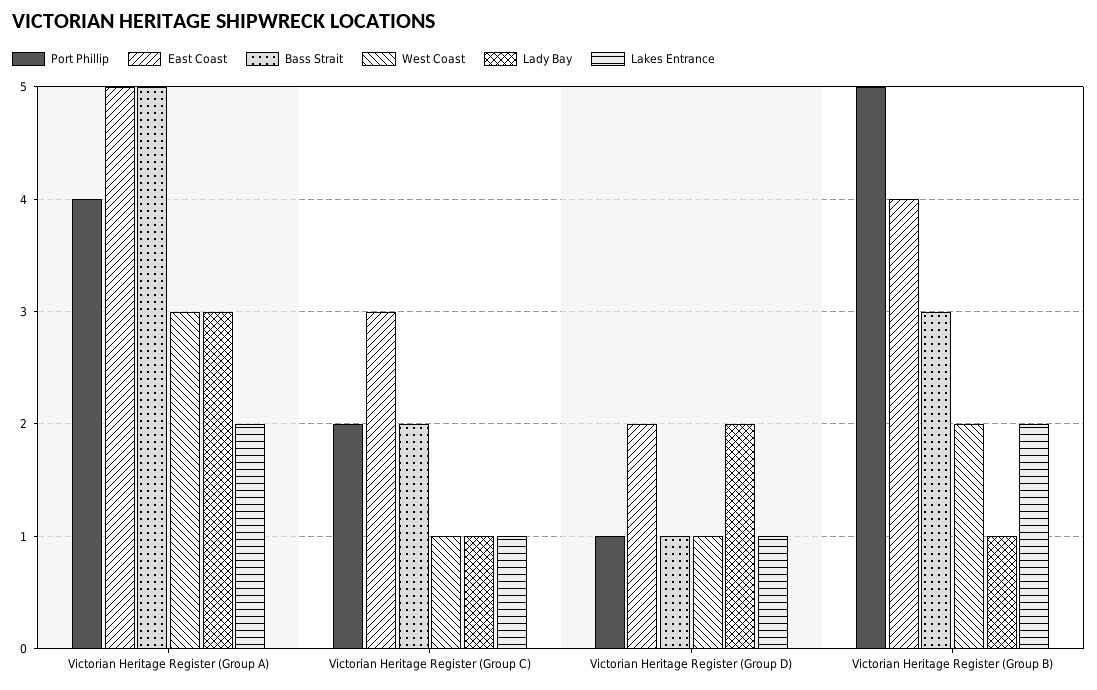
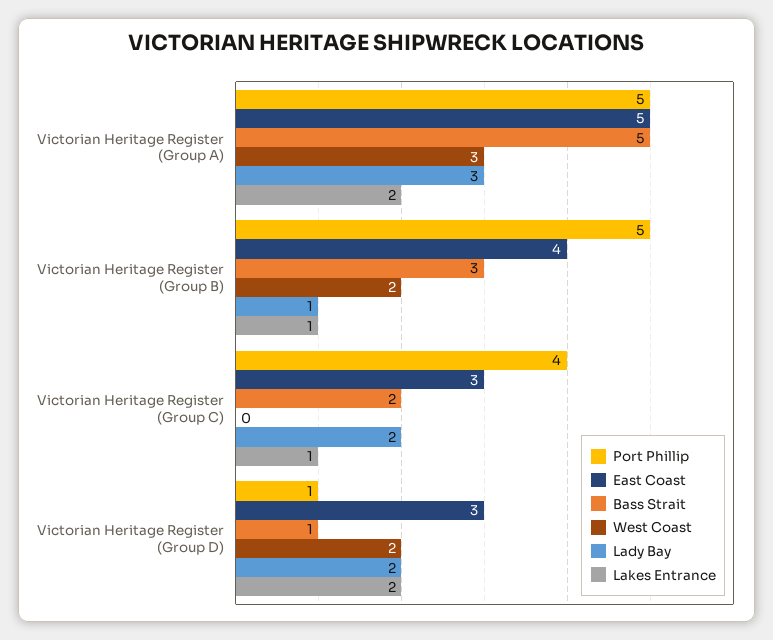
  {
    "Port Phillip": {
-     "Victorian Heritage Register (Group A)": 4,
+     "Victorian Heritage Register (Group A)": 5,
-     "Victorian Heritage Register (Group C)": 2,
+     "Victorian Heritage Register (Group C)": 4,
      "Victorian Heritage Register (Group D)": 1,
      "Victorian Heritage Register (Group B)": 5
    },
    "East Coast": {
      "Victorian Heritage Register (Group A)": 5,
      "Victorian Heritage Register (Group C)": 3,
-     "Victorian Heritage Register (Group D)": 2,
+     "Victorian Heritage Register (Group D)": 3,
      "Victorian Heritage Register (Group B)": 4
    },
    "Bass Strait": {
      "Victorian Heritage Register (Group A)": 5,
      "Victorian Heritage Register (Group C)": 2,
      "Victorian Heritage Register (Group D)": 1,
      "Victorian Heritage Register (Group B)": 3
    },
    "West Coast": {
      "Victorian Heritage Register (Group A)": 3,
-     "Victorian Heritage Register (Group C)": 1,
+     "Victorian Heritage Register (Group C)": 0,
-     "Victorian Heritage Register (Group D)": 1,
+     "Victorian Heritage Register (Group D)": 2,
      "Victorian Heritage Register (Group B)": 2
    },
    "Lady Bay": {
      "Victorian Heritage Register (Group A)": 3,
-     "Victorian Heritage Register (Group C)": 1,
+     "Victorian Heritage Register (Group C)": 2,
      "Victorian Heritage Register (Group D)": 2,
      "Victorian Heritage Register (Group B)": 1
    },
    "Lakes Entrance": {
      "Victorian Heritage Register (Group A)": 2,
      "Victorian Heritage Register (Group C)": 1,
-     "Victorian Heritage Register (Group D)": 1,
+     "Victorian Heritage Register (Group D)": 2,
-     "Victorian Heritage Register (Group B)": 2
+     "Victorian Heritage Register (Group B)": 1
    }
  }

